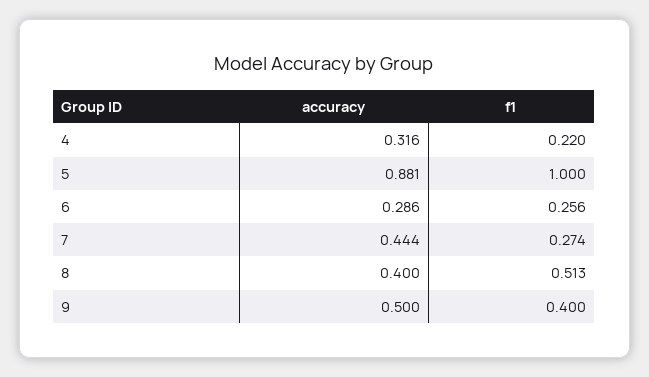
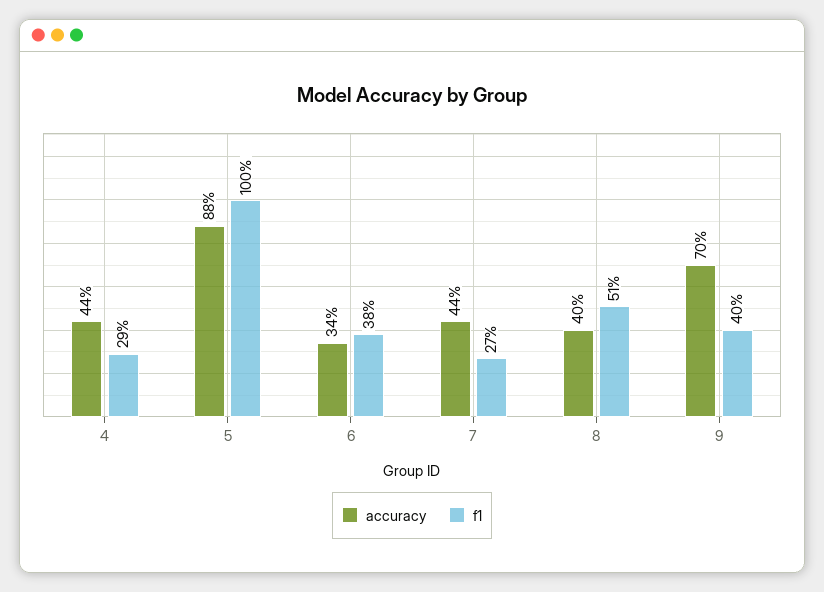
  {
    "accuracy": {
-     "4": 0.316,
+     "4": 0.44,
      "5": 0.881,
-     "6": 0.286,
+     "6": 0.34,
      "7": 0.444,
      "8": 0.4,
-     "9": 0.5
+     "9": 0.7
    },
    "f1": {
-     "4": 0.22,
+     "4": 0.29,
      "5": 1,
-     "6": 0.256,
+     "6": 0.38,
      "7": 0.274,
      "8": 0.513,
      "9": 0.4
    }
  }

